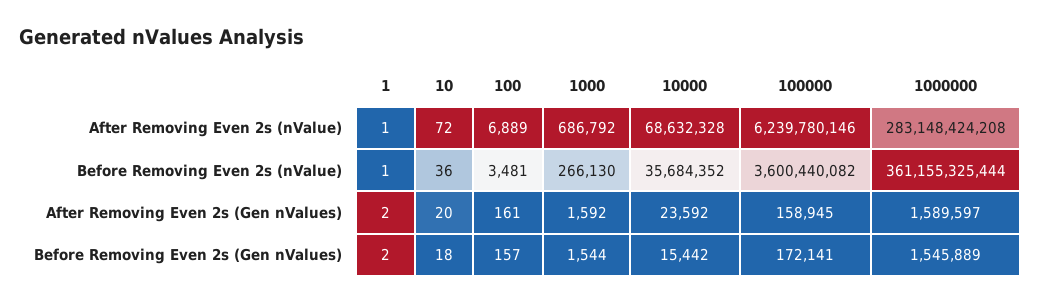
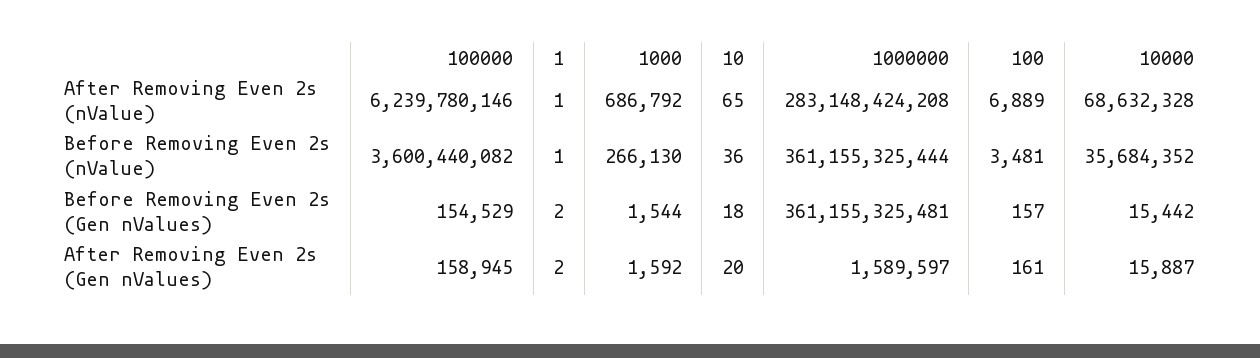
  {
    "1": {
      "After Removing Even 2s (nValue)": 1,
      "Before Removing Even 2s (nValue)": 1,
      "After Removing Even 2s (Gen nValues)": 2,
      "Before Removing Even 2s (Gen nValues)": 2
    },
    "10": {
-     "After Removing Even 2s (nValue)": 72,
+     "After Removing Even 2s (nValue)": 65,
      "Before Removing Even 2s (nValue)": 36,
      "After Removing Even 2s (Gen nValues)": 20,
      "Before Removing Even 2s (Gen nValues)": 18
    },
    "100": {
      "After Removing Even 2s (nValue)": 6889,
      "Before Removing Even 2s (nValue)": 3481,
      "After Removing Even 2s (Gen nValues)": 161,
      "Before Removing Even 2s (Gen nValues)": 157
    },
    "1000": {
      "After Removing Even 2s (nValue)": 686792,
      "Before Removing Even 2s (nValue)": 266130,
      "After Removing Even 2s (Gen nValues)": 1592,
      "Before Removing Even 2s (Gen nValues)": 1544
    },
    "10000": {
      "After Removing Even 2s (nValue)": 68632328,
      "Before Removing Even 2s (nValue)": 35684352,
-     "After Removing Even 2s (Gen nValues)": 23592,
+     "After Removing Even 2s (Gen nValues)": 15887,
      "Before Removing Even 2s (Gen nValues)": 15442
    },
    "100000": {
      "After Removing Even 2s (nValue)": 6239780146,
      "Before Removing Even 2s (nValue)": 3600440082,
      "After Removing Even 2s (Gen nValues)": 158945,
-     "Before Removing Even 2s (Gen nValues)": 172141
+     "Before Removing Even 2s (Gen nValues)": 154529
    },
    "1000000": {
      "After Removing Even 2s (nValue)": 283148424208,
      "Before Removing Even 2s (nValue)": 361155325444,
      "After Removing Even 2s (Gen nValues)": 1589597,
-     "Before Removing Even 2s (Gen nValues)": 1545889
+     "Before Removing Even 2s (Gen nValues)": 361155325481
    }
  }

